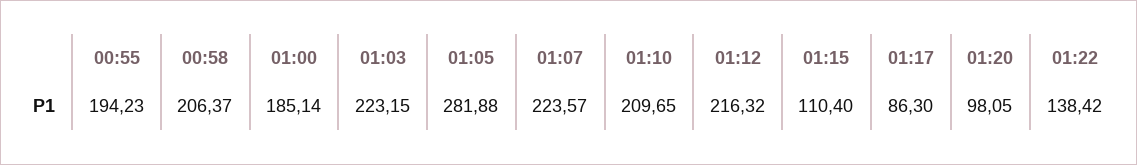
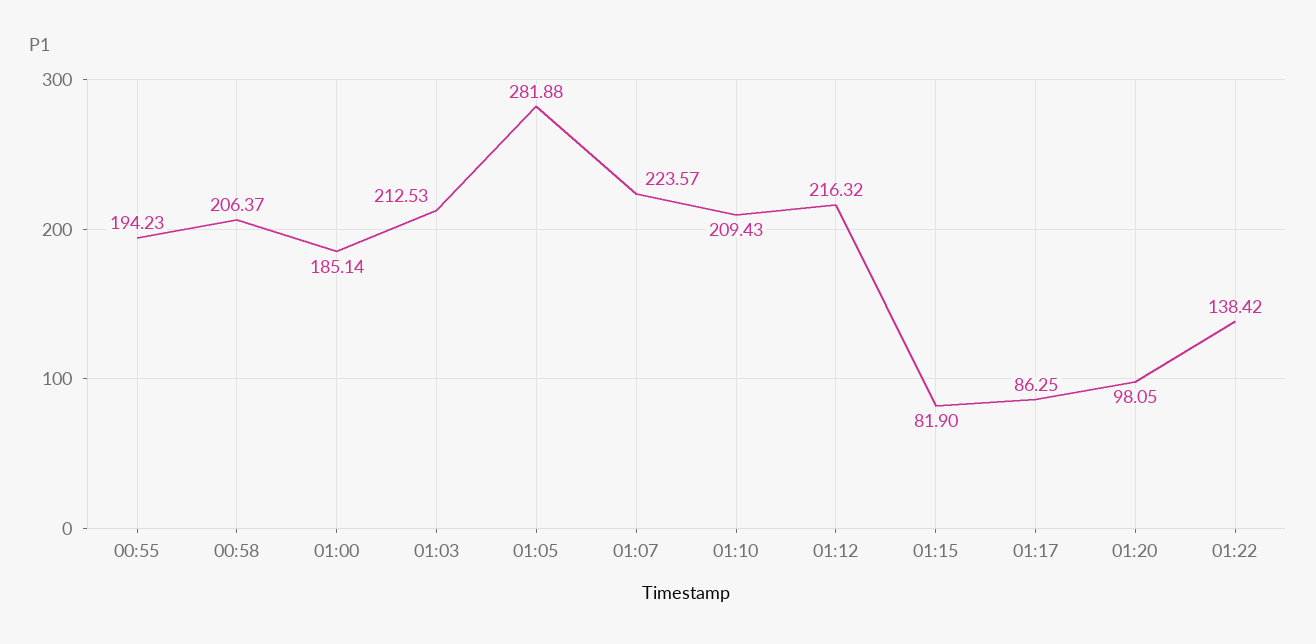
  {
    "00:55": 194.23,
    "00:58": 206.37,
    "01:00": 185.14,
-   "01:03": 223.15,
+   "01:03": 212.53,
    "01:05": 281.88,
    "01:07": 223.57,
-   "01:10": 209.65,
+   "01:10": 209.43,
    "01:12": 216.32,
-   "01:15": 110.4,
+   "01:15": 81.9,
-   "01:17": 86.3,
+   "01:17": 86.25,
    "01:20": 98.05,
    "01:22": 138.42
  }

